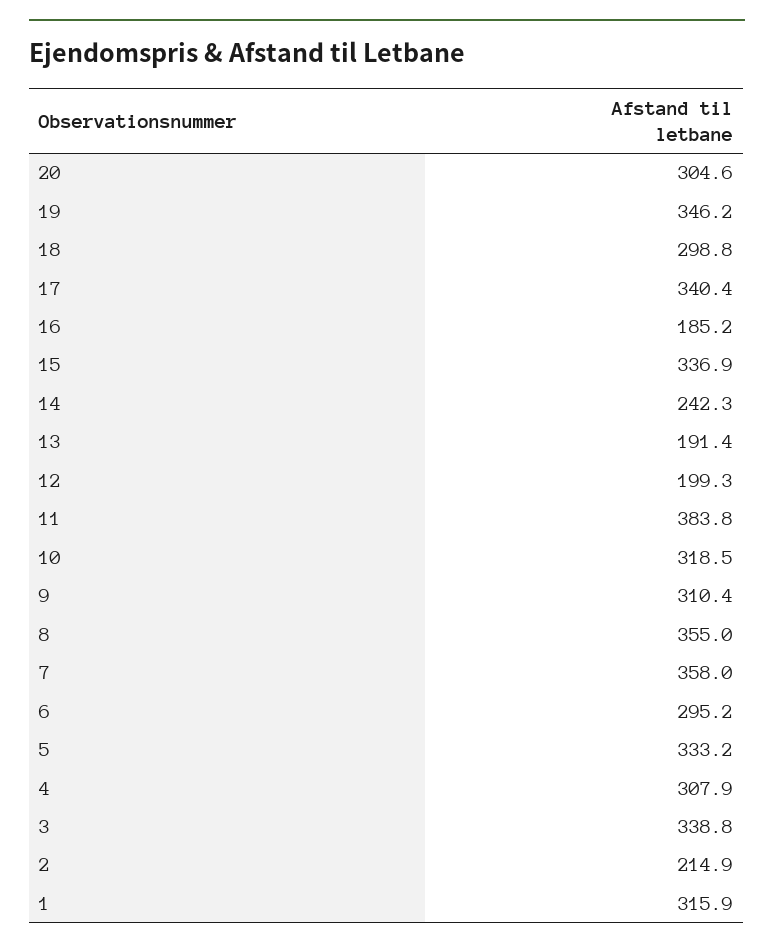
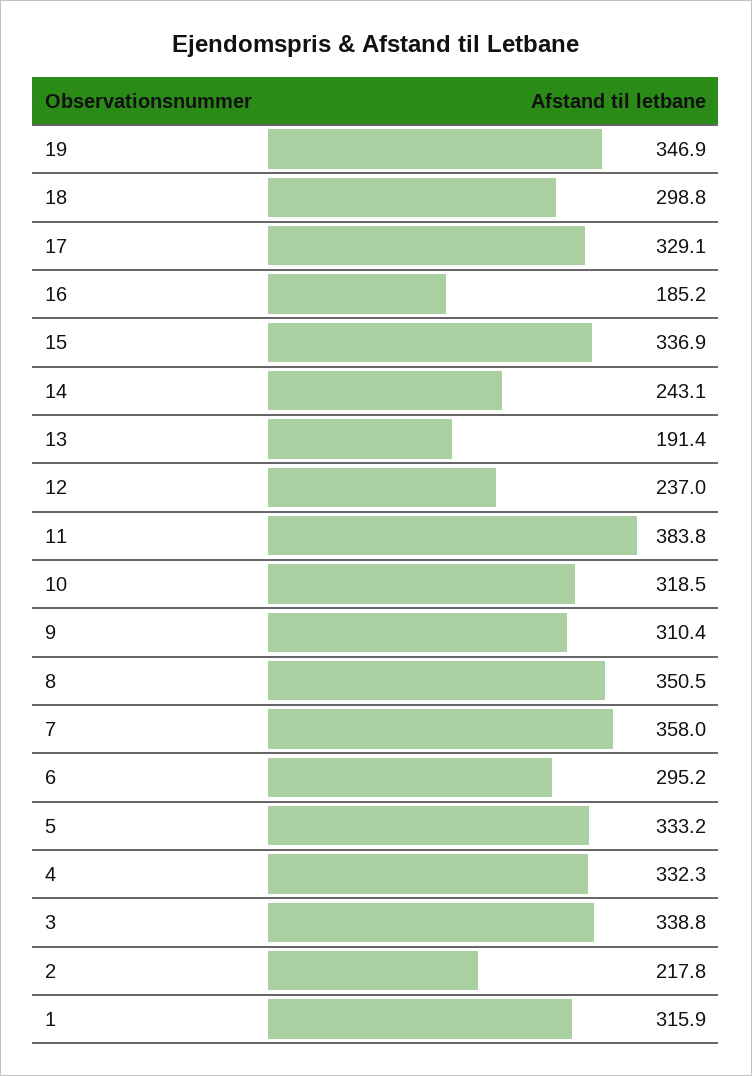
  {
-   "20": 304.6,
-   "19": 346.2,
+   "19": 346.9,
    "18": 298.8,
-   "17": 340.4,
+   "17": 329.1,
    "16": 185.2,
    "15": 336.9,
-   "14": 242.3,
+   "14": 243.1,
    "13": 191.4,
-   "12": 199.3,
+   "12": 237,
    "11": 383.8,
    "10": 318.5,
    "9": 310.4,
-   "8": 355,
+   "8": 350.5,
    "7": 358,
    "6": 295.2,
    "5": 333.2,
-   "4": 307.9,
+   "4": 332.3,
    "3": 338.8,
-   "2": 214.9,
+   "2": 217.8,
    "1": 315.9
  }

